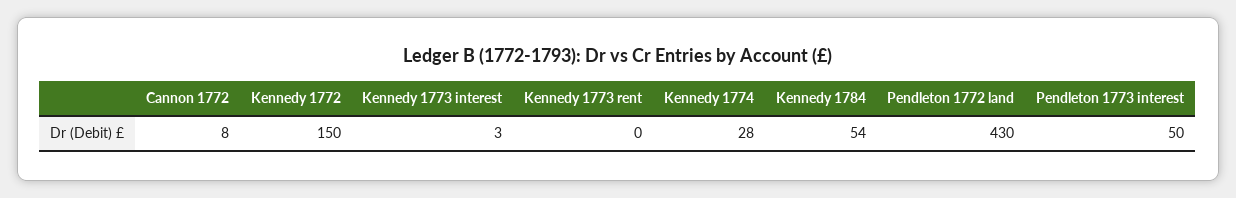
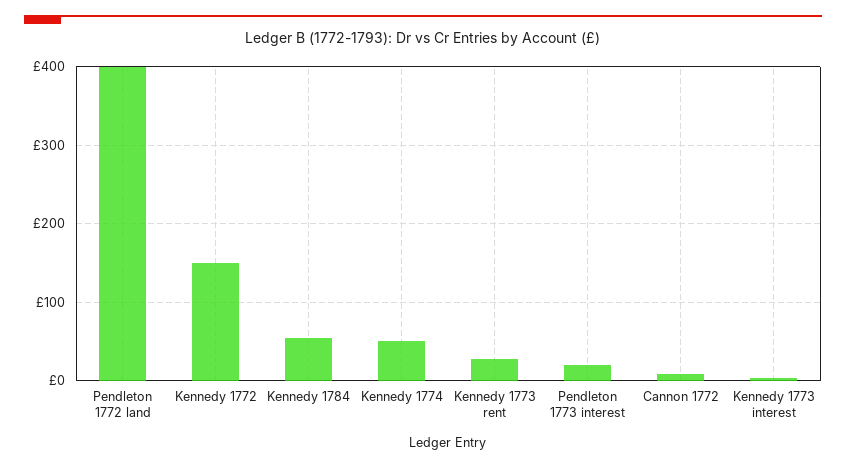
  {
    "Cannon 1772": 8,
    "Kennedy 1772": 150,
    "Kennedy 1773 interest": 3,
-   "Kennedy 1773 rent": 0,
+   "Kennedy 1773 rent": 30,
-   "Kennedy 1774": 28,
+   "Kennedy 1774": 50,
    "Kennedy 1784": 54,
-   "Pendleton 1772 land": 430,
+   "Pendleton 1772 land": 400,
-   "Pendleton 1773 interest": 50
+   "Pendleton 1773 interest": 20
  }

